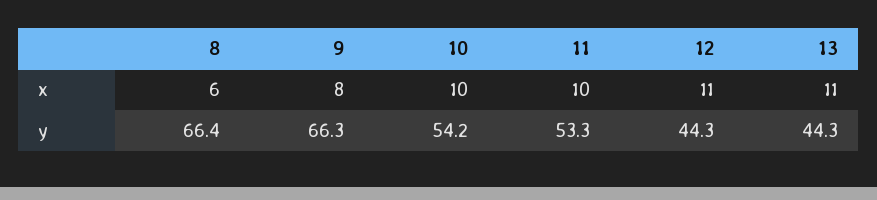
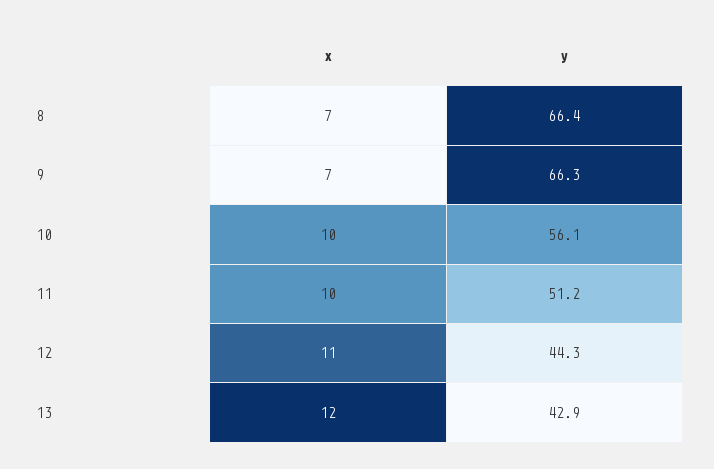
  {
    "8": {
-     "x": 6,
+     "x": 7,
      "y": 66.4
    },
    "9": {
-     "x": 8,
+     "x": 7,
      "y": 66.3
    },
    "10": {
      "x": 10,
-     "y": 54.2
+     "y": 56.1
    },
    "11": {
      "x": 10,
-     "y": 53.3
+     "y": 51.2
    },
    "12": {
      "x": 11,
      "y": 44.3
    },
    "13": {
-     "x": 11,
+     "x": 12,
-     "y": 44.3
+     "y": 42.9
    }
  }

